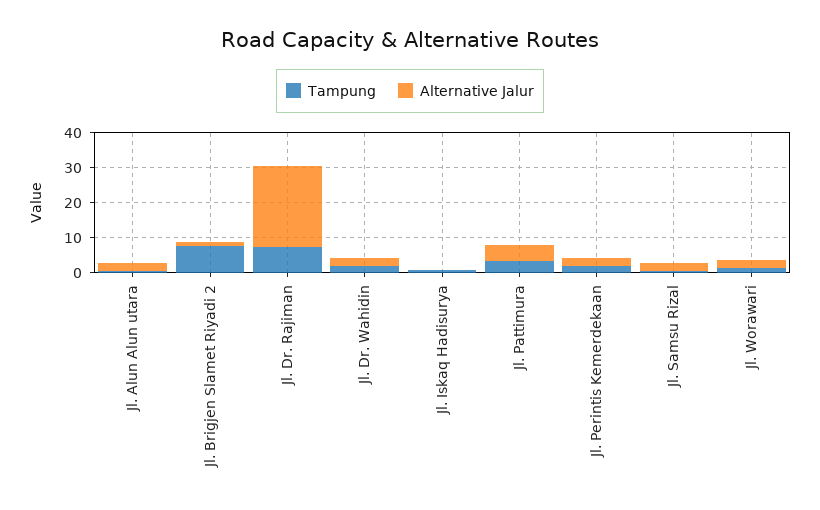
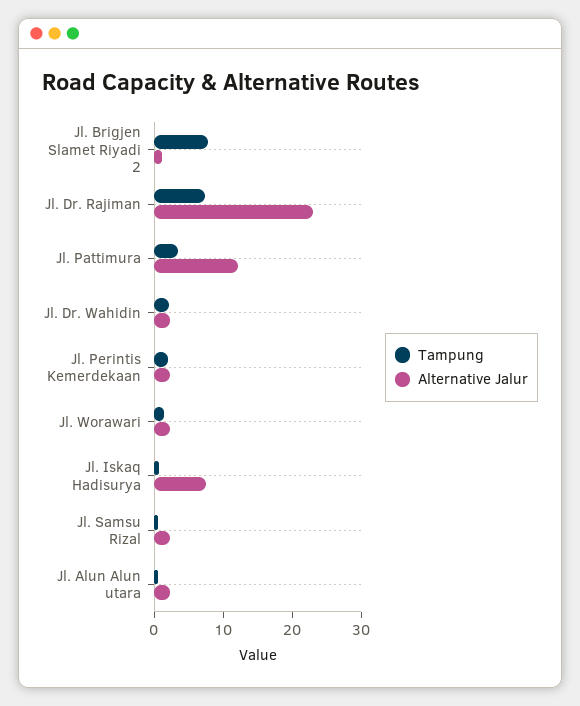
  {
    "Tampung": {
      "Jl. Alun Alun utara": 0,
      "Jl. Brigjen Slamet Riyadi 2": 8,
      "Jl. Dr. Rajiman": 8,
      "Jl. Dr. Wahidin": 2,
      "Jl. Iskaq Hadisurya": 0,
      "Jl. Pattimura": 4,
      "Jl. Perintis Kemerdekaan": 2,
      "Jl. Samsu Rizal": 0,
      "Jl. Worawari": 2
    },
    "Alternative Jalur": {
      "Jl. Alun Alun utara": 2,
      "Jl. Brigjen Slamet Riyadi 2": 2,
      "Jl. Dr. Rajiman": 24,
      "Jl. Dr. Wahidin": 2,
-     "Jl. Iskaq Hadisurya": 0,
+     "Jl. Iskaq Hadisurya": 8,
-     "Jl. Pattimura": 5,
+     "Jl. Pattimura": 12,
      "Jl. Perintis Kemerdekaan": 2,
      "Jl. Samsu Rizal": 2,
      "Jl. Worawari": 2
    }
  }

